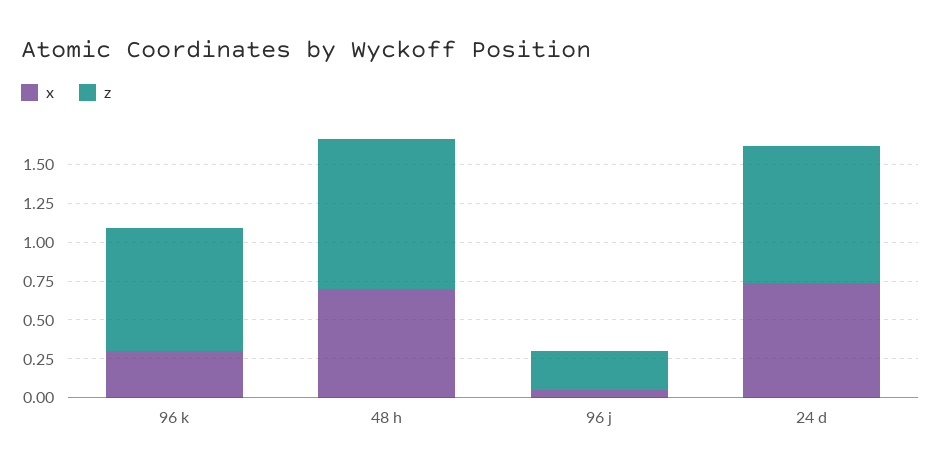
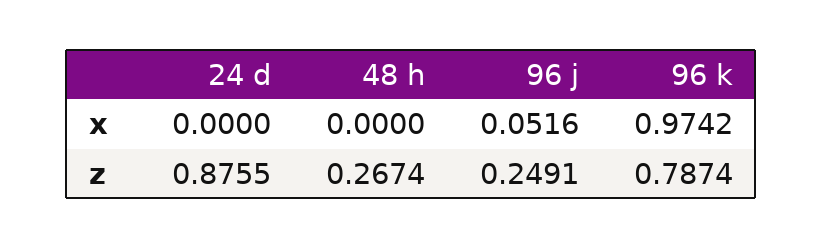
  {
    "x": {
-     "96 k": 0.25,
+     "96 k": 0.9742,
-     "48 h": 0.75,
+     "48 h": 0,
      "96 j": 0.0516,
-     "24 d": 0.75
+     "24 d": 0
    },
    "z": {
      "96 k": 0.7874,
-     "48 h": 1,
+     "48 h": 0.2674,
      "96 j": 0.2491,
      "24 d": 0.8755
    }
  }

